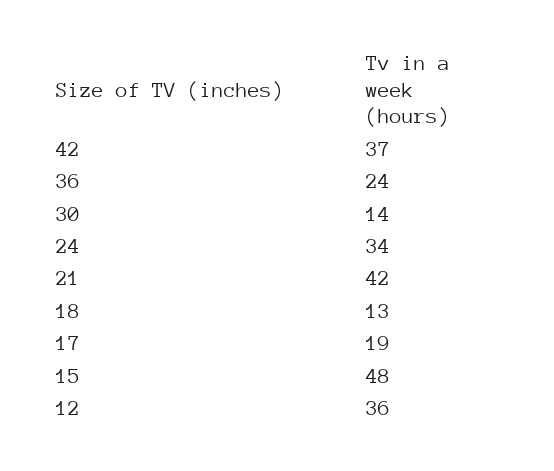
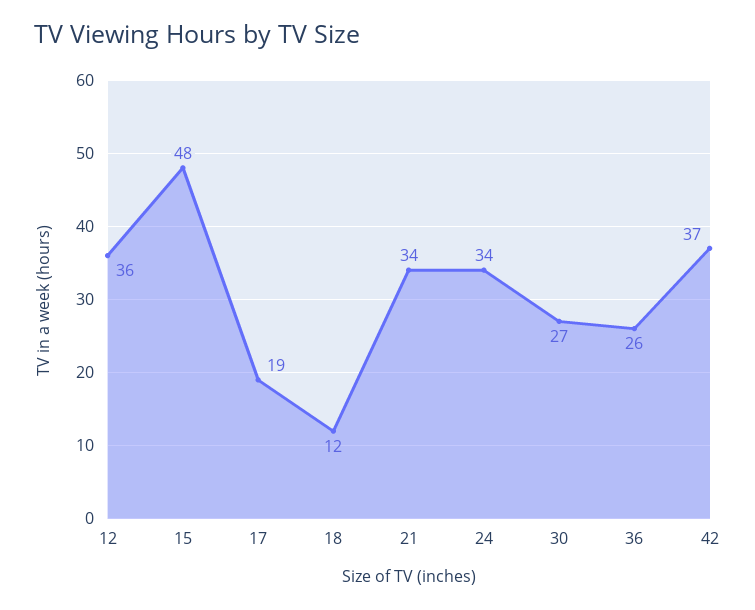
  {
    "42": 37,
-   "36": 24,
+   "36": 26,
-   "30": 14,
+   "30": 27,
    "24": 34,
-   "21": 42,
+   "21": 34,
-   "18": 13,
+   "18": 12,
    "17": 19,
    "15": 48,
    "12": 36
  }

